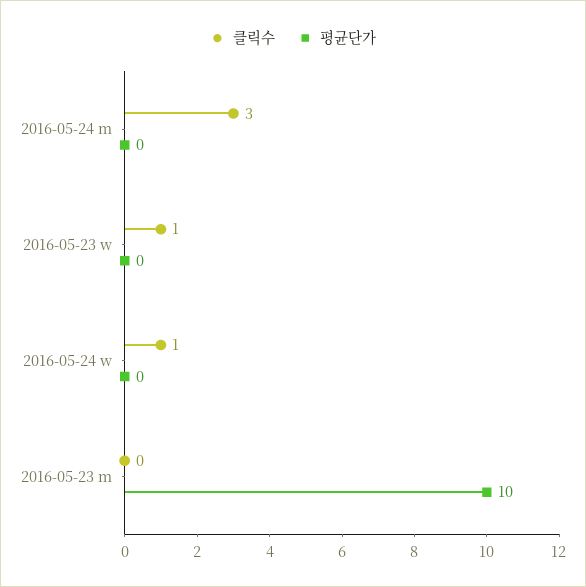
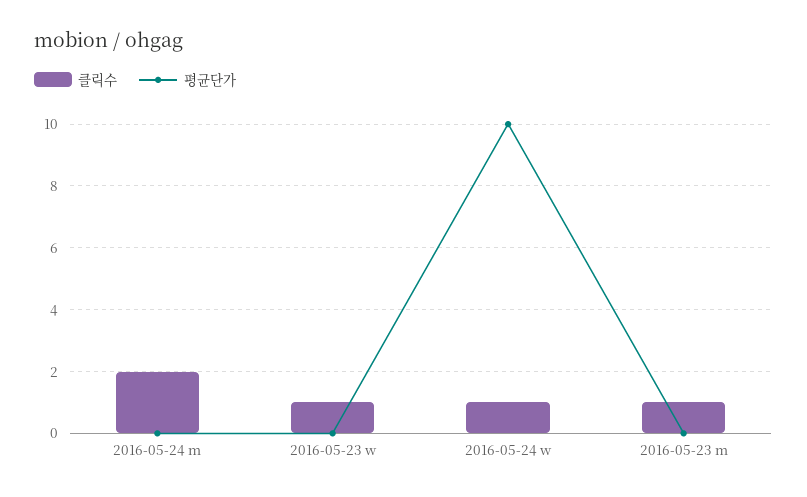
  {
    "클릭수": {
-     "2016-05-24 m": 3,
+     "2016-05-24 m": 2,
      "2016-05-23 w": 1,
      "2016-05-24 w": 1,
-     "2016-05-23 m": 0
+     "2016-05-23 m": 1
    },
    "평균단가": {
      "2016-05-24 m": 0,
      "2016-05-23 w": 0,
-     "2016-05-24 w": 0,
+     "2016-05-24 w": 10,
-     "2016-05-23 m": 10
+     "2016-05-23 m": 0
    }
  }

